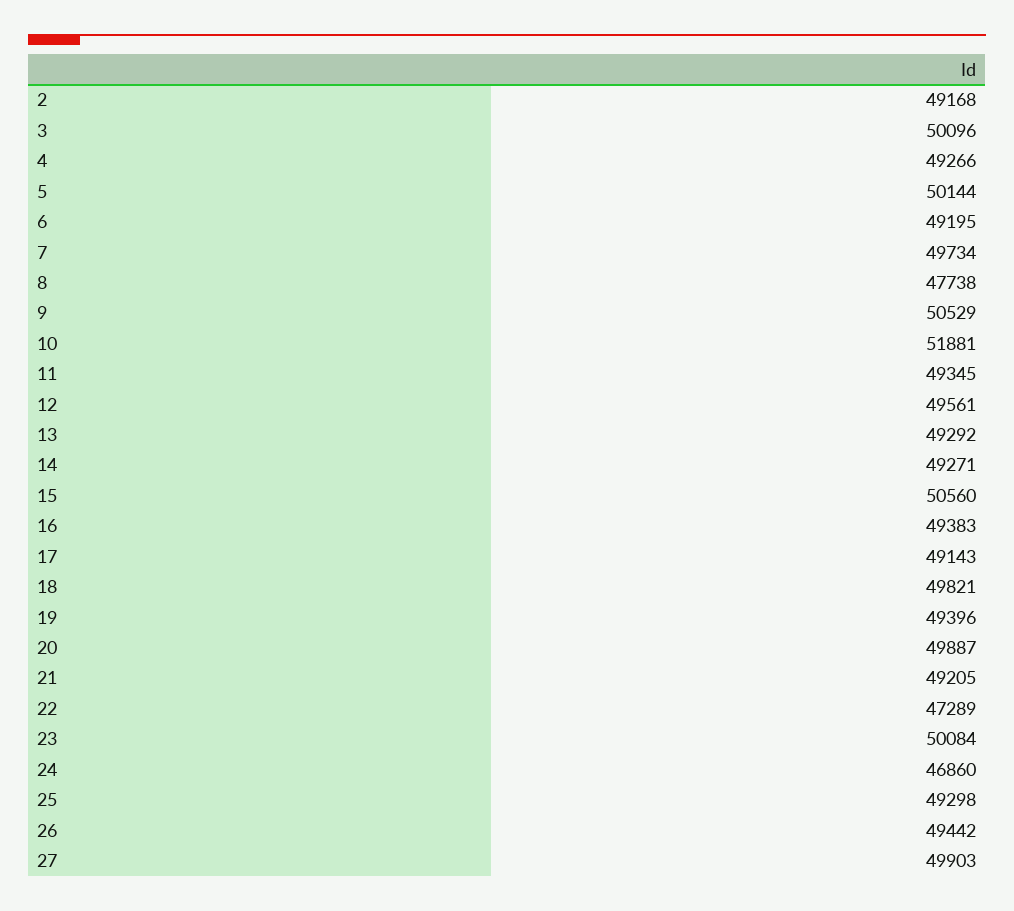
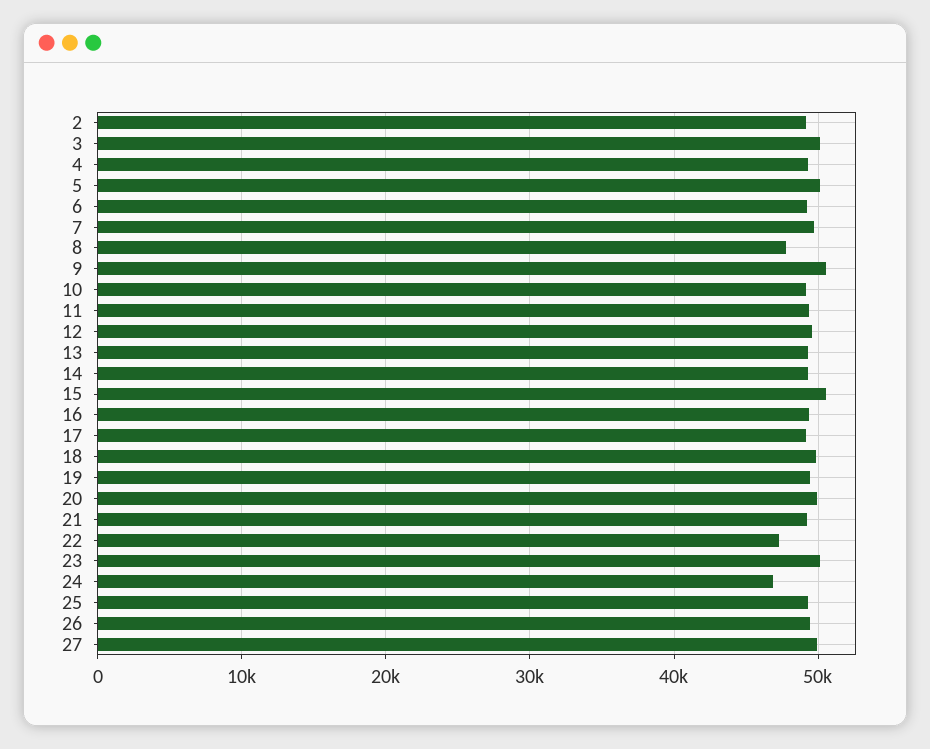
  {
    "2": 49168,
    "3": 50096,
    "4": 49266,
    "5": 50144,
    "6": 49195,
    "7": 49734,
    "8": 47738,
    "9": 50529,
-   "10": 51881,
+   "10": 49000,
    "11": 49345,
    "12": 49561,
    "13": 49292,
    "14": 49271,
    "15": 50560,
    "16": 49383,
    "17": 49143,
    "18": 49821,
    "19": 49396,
    "20": 49887,
    "21": 49205,
    "22": 47289,
    "23": 50084,
    "24": 46860,
    "25": 49298,
    "26": 49442,
    "27": 49903
  }

